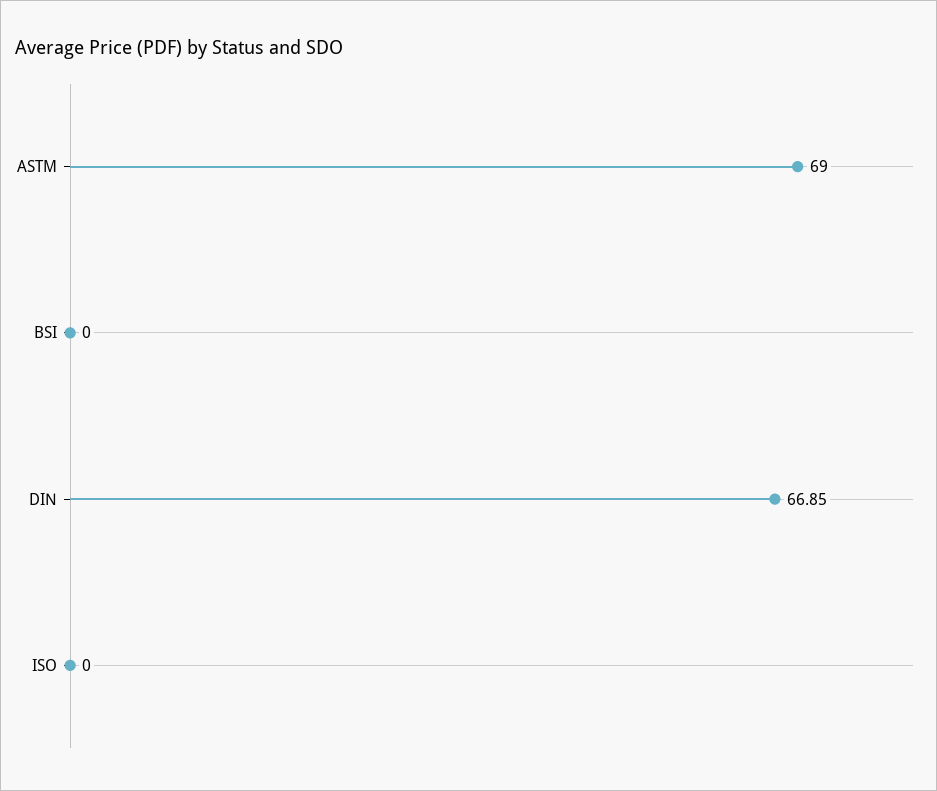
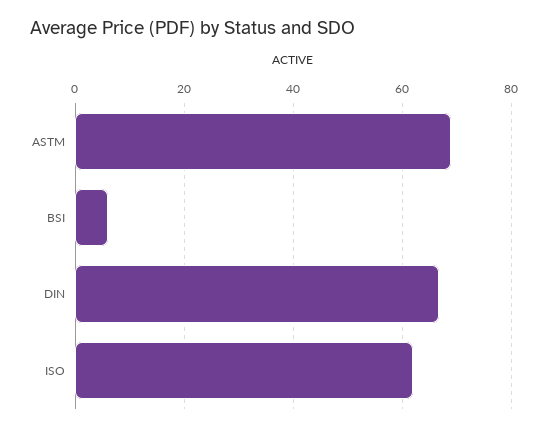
  {
    "ASTM": 69,
-   "BSI": 0,
+   "BSI": 6,
    "DIN": 66.85,
-   "ISO": 0
+   "ISO": 62
  }

